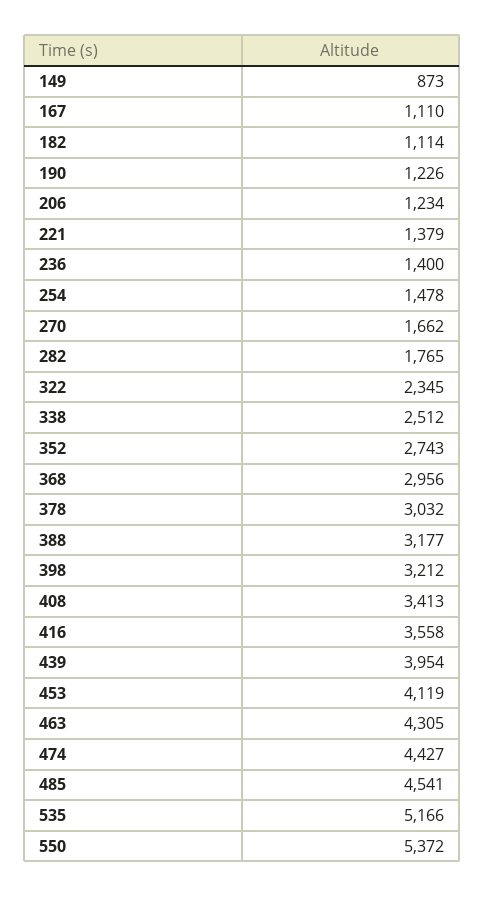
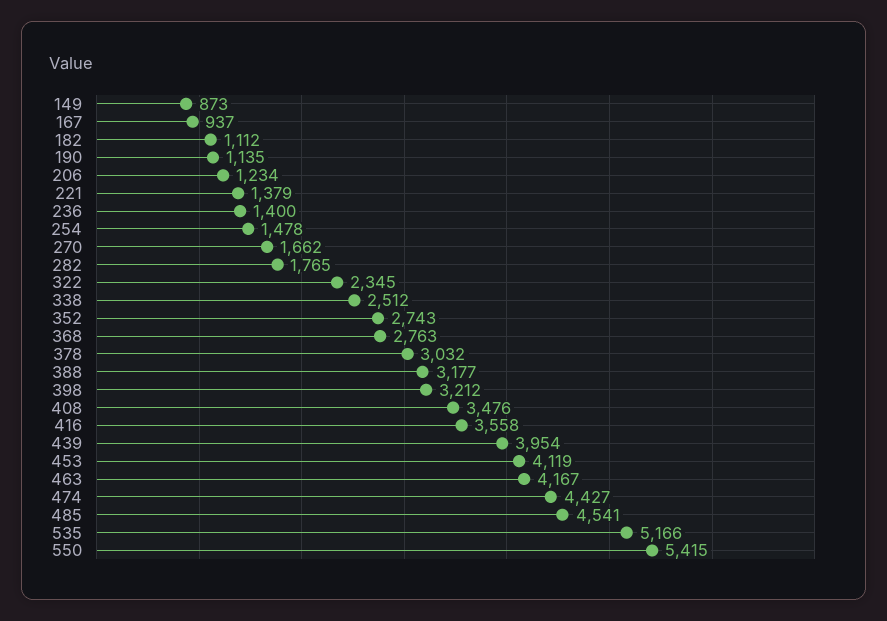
  {
    "149": 873,
-   "167": 1110,
+   "167": 937,
-   "182": 1114,
+   "182": 1112,
-   "190": 1226,
+   "190": 1135,
    "206": 1234,
    "221": 1379,
    "236": 1400,
    "254": 1478,
    "270": 1662,
    "282": 1765,
    "322": 2345,
    "338": 2512,
    "352": 2743,
-   "368": 2956,
+   "368": 2763,
    "378": 3032,
    "388": 3177,
    "398": 3212,
-   "408": 3413,
+   "408": 3476,
    "416": 3558,
    "439": 3954,
    "453": 4119,
-   "463": 4305,
+   "463": 4167,
    "474": 4427,
    "485": 4541,
    "535": 5166,
-   "550": 5372
+   "550": 5415
  }

